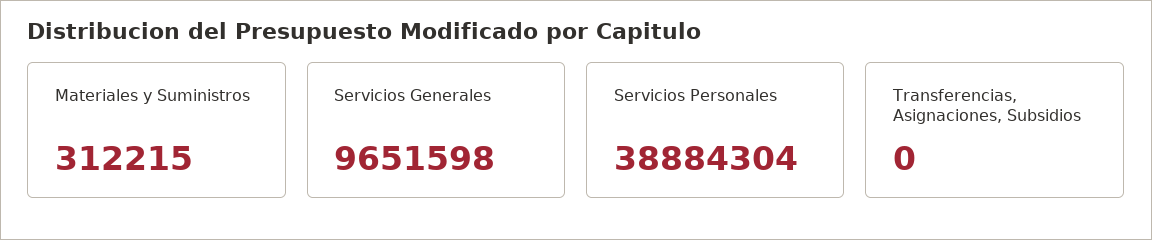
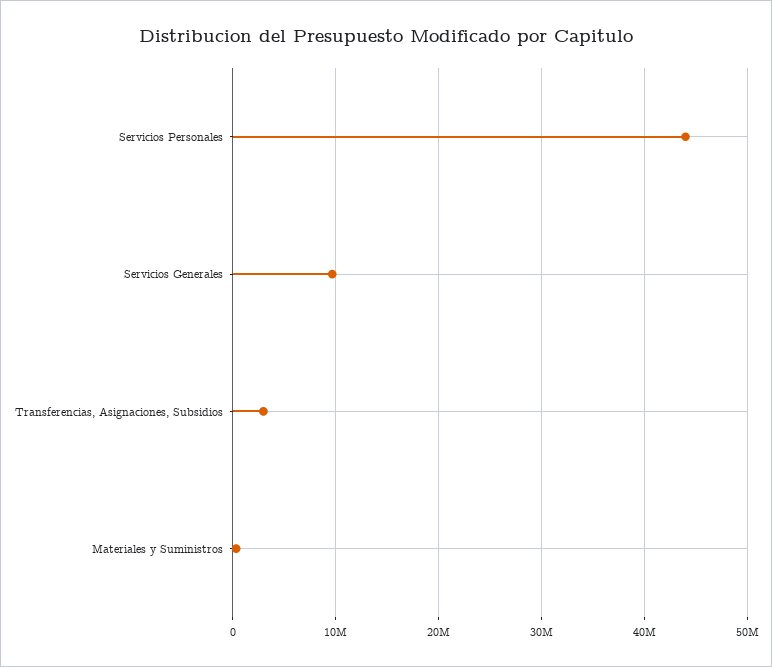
  {
    "Materiales y Suministros": 312215,
    "Servicios Generales": 9651598,
-   "Servicios Personales": 38884304,
+   "Servicios Personales": 44000000,
-   "Transferencias, Asignaciones, Subsidios": 0
+   "Transferencias, Asignaciones, Subsidios": 3000000
  }

